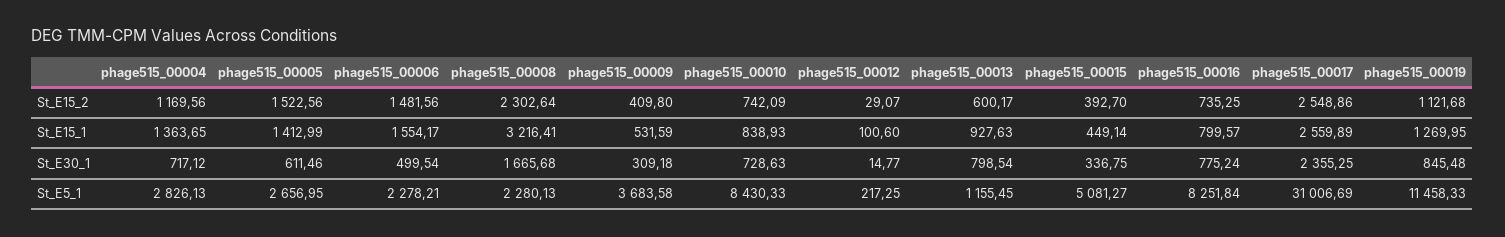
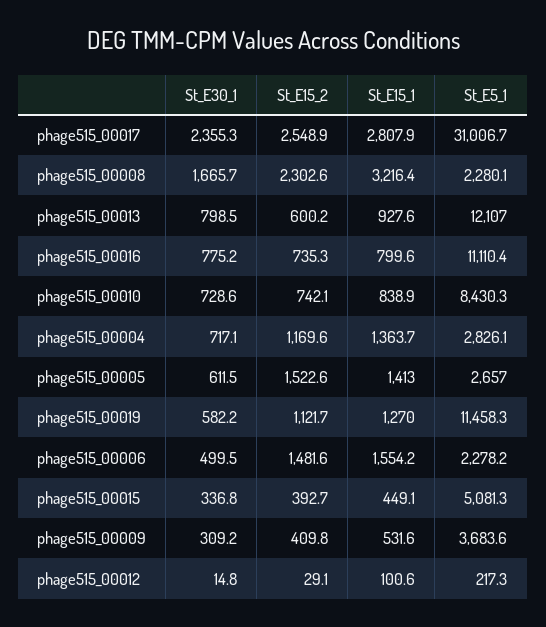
  {
    "phage515_00004": {
      "St_E15_2": 1169.56,
      "St_E15_1": 1363.65,
      "St_E30_1": 717.12,
      "St_E5_1": 2826.13
    },
    "phage515_00005": {
      "St_E15_2": 1522.56,
      "St_E15_1": 1412.99,
      "St_E30_1": 611.46,
      "St_E5_1": 2656.95
    },
    "phage515_00006": {
      "St_E15_2": 1481.56,
      "St_E15_1": 1554.17,
      "St_E30_1": 499.54,
      "St_E5_1": 2278.21
    },
    "phage515_00008": {
      "St_E15_2": 2302.64,
      "St_E15_1": 3216.41,
      "St_E30_1": 1665.68,
      "St_E5_1": 2280.13
    },
    "phage515_00009": {
      "St_E15_2": 409.8,
      "St_E15_1": 531.59,
      "St_E30_1": 309.18,
      "St_E5_1": 3683.58
    },
    "phage515_00010": {
      "St_E15_2": 742.09,
      "St_E15_1": 838.93,
      "St_E30_1": 728.63,
      "St_E5_1": 8430.33
    },
    "phage515_00012": {
      "St_E15_2": 29.07,
      "St_E15_1": 100.6,
      "St_E30_1": 14.77,
      "St_E5_1": 217.25
    },
    "phage515_00013": {
      "St_E15_2": 600.17,
      "St_E15_1": 927.63,
      "St_E30_1": 798.54,
-     "St_E5_1": 1155.45
+     "St_E5_1": 12107
    },
    "phage515_00015": {
      "St_E15_2": 392.7,
      "St_E15_1": 449.14,
      "St_E30_1": 336.75,
      "St_E5_1": 5081.27
    },
    "phage515_00016": {
      "St_E15_2": 735.25,
      "St_E15_1": 799.57,
      "St_E30_1": 775.24,
-     "St_E5_1": 8251.84
+     "St_E5_1": 11110.4
    },
    "phage515_00017": {
      "St_E15_2": 2548.86,
-     "St_E15_1": 2559.89,
+     "St_E15_1": 2807.9,
      "St_E30_1": 2355.25,
      "St_E5_1": 31006.69
    },
    "phage515_00019": {
      "St_E15_2": 1121.68,
      "St_E15_1": 1269.95,
-     "St_E30_1": 845.48,
+     "St_E30_1": 582.2,
      "St_E5_1": 11458.33
    }
  }

